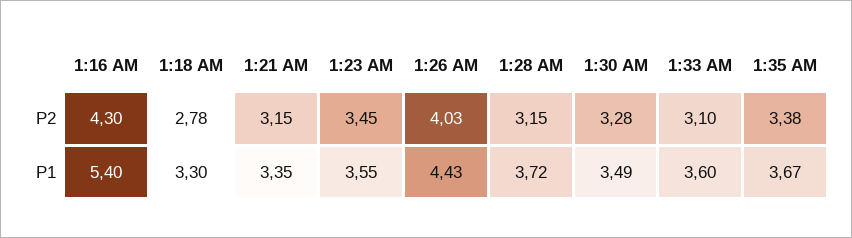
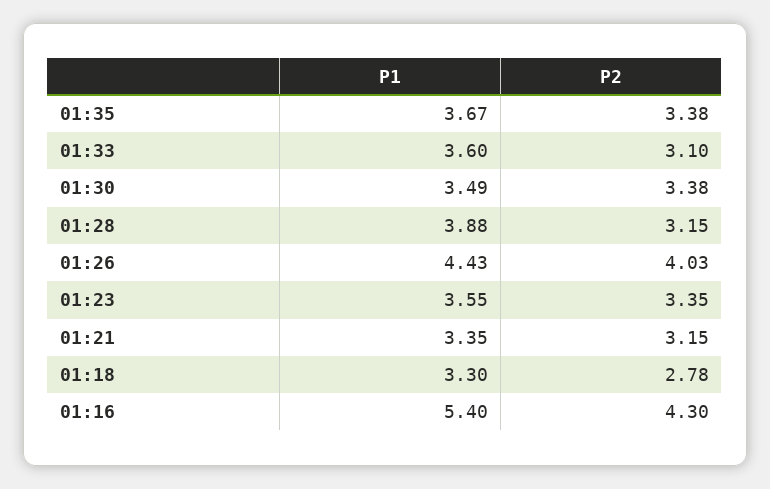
  {
    "1:16 AM": {
      "P2": 4.3,
      "P1": 5.4
    },
    "1:18 AM": {
      "P2": 2.78,
      "P1": 3.3
    },
    "1:21 AM": {
      "P2": 3.15,
      "P1": 3.35
    },
    "1:23 AM": {
-     "P2": 3.45,
+     "P2": 3.35,
      "P1": 3.55
    },
    "1:26 AM": {
      "P2": 4.03,
      "P1": 4.43
    },
    "1:28 AM": {
      "P2": 3.15,
-     "P1": 3.72
+     "P1": 3.88
    },
    "1:30 AM": {
-     "P2": 3.28,
+     "P2": 3.38,
      "P1": 3.49
    },
    "1:33 AM": {
      "P2": 3.1,
      "P1": 3.6
    },
    "1:35 AM": {
      "P2": 3.38,
      "P1": 3.67
    }
  }

